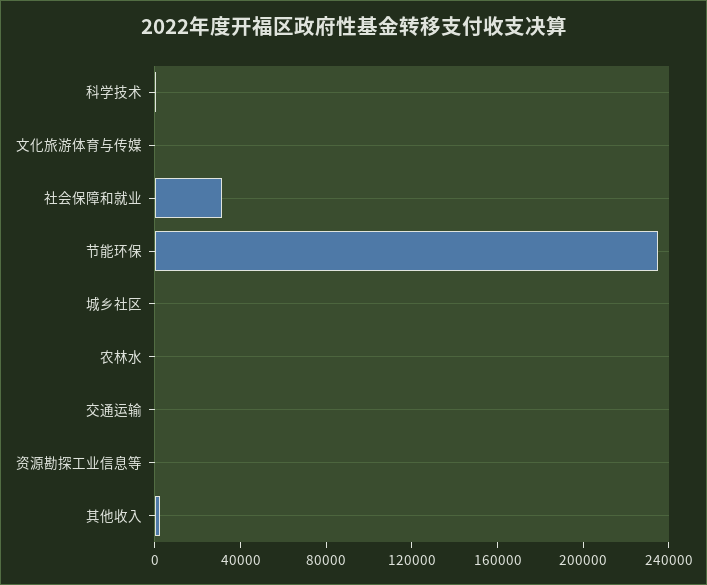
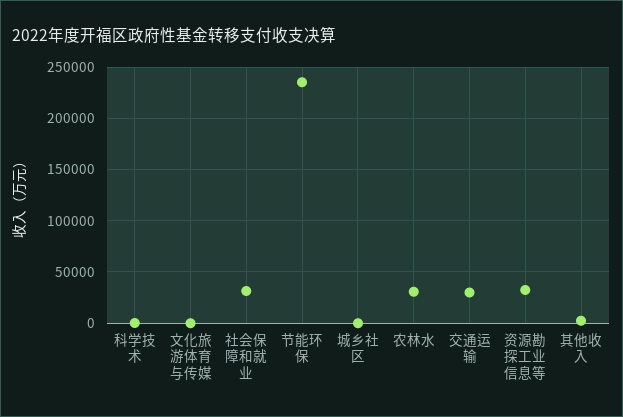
  {
    "科学技术": 0,
    "文化旅游体育与传媒": 0,
    "社会保障和就业": 30000,
    "节能环保": 240000,
    "城乡社区": 0,
-   "农林水": 0,
+   "农林水": 30000,
-   "交通运输": 0,
+   "交通运输": 30000,
-   "资源勘探工业信息等": 0,
+   "资源勘探工业信息等": 30000,
    "其他收入": 0
  }

